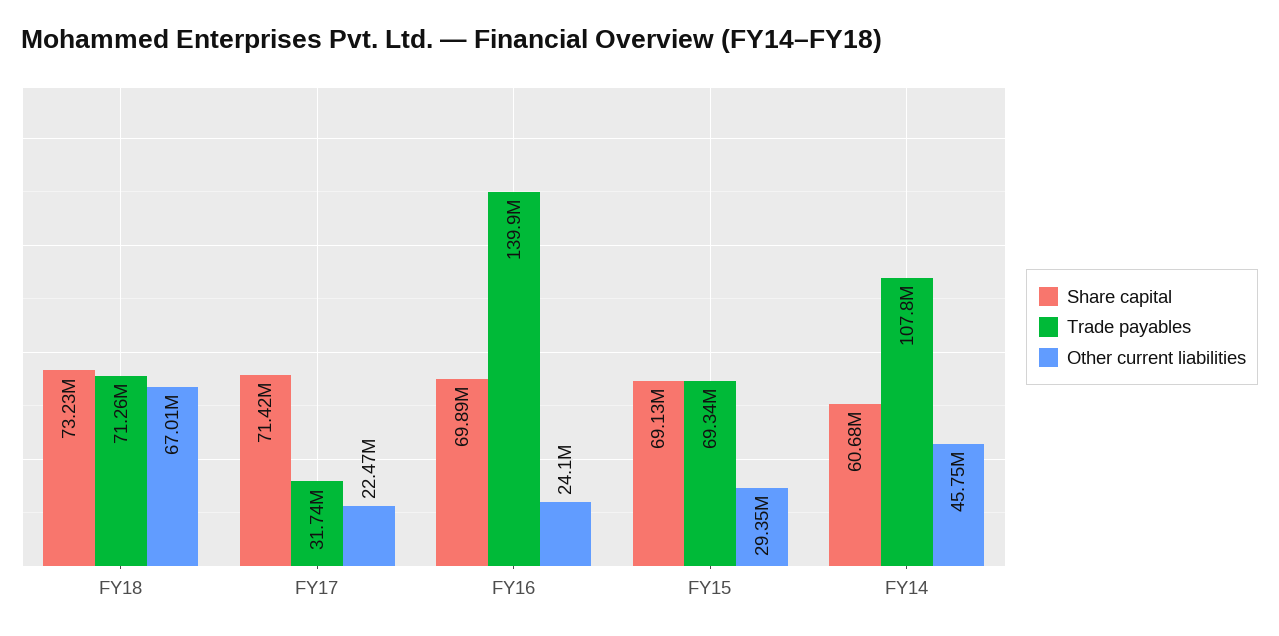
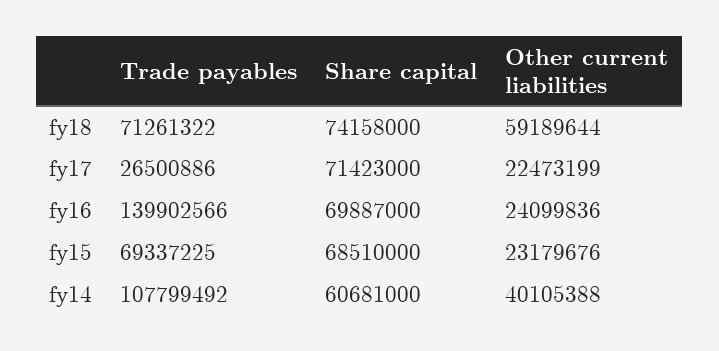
  {
    "Share capital": {
-     "FY18": 73230000,
+     "FY18": 74158000,
      "FY17": 71423000,
      "FY16": 69887000,
-     "FY15": 69130000,
+     "FY15": 68510000,
      "FY14": 60681000
    },
    "Trade payables": {
      "FY18": 71261322,
-     "FY17": 31740000,
+     "FY17": 26500886,
      "FY16": 139902566,
      "FY15": 69337225,
      "FY14": 107799492
    },
    "Other current liabilities": {
-     "FY18": 67010000,
+     "FY18": 59189644,
      "FY17": 22473199,
      "FY16": 24099836,
-     "FY15": 29350000,
+     "FY15": 23179676,
-     "FY14": 45750000
+     "FY14": 40105388
    }
  }

